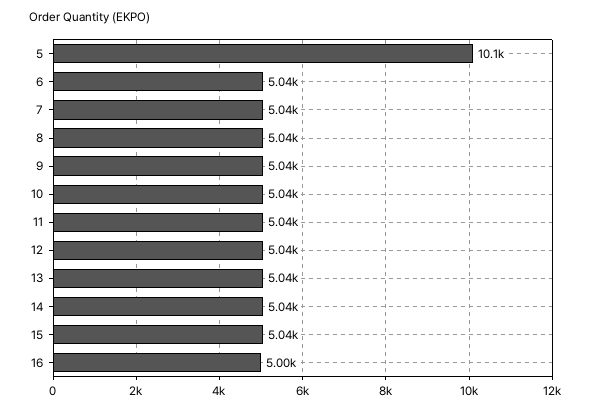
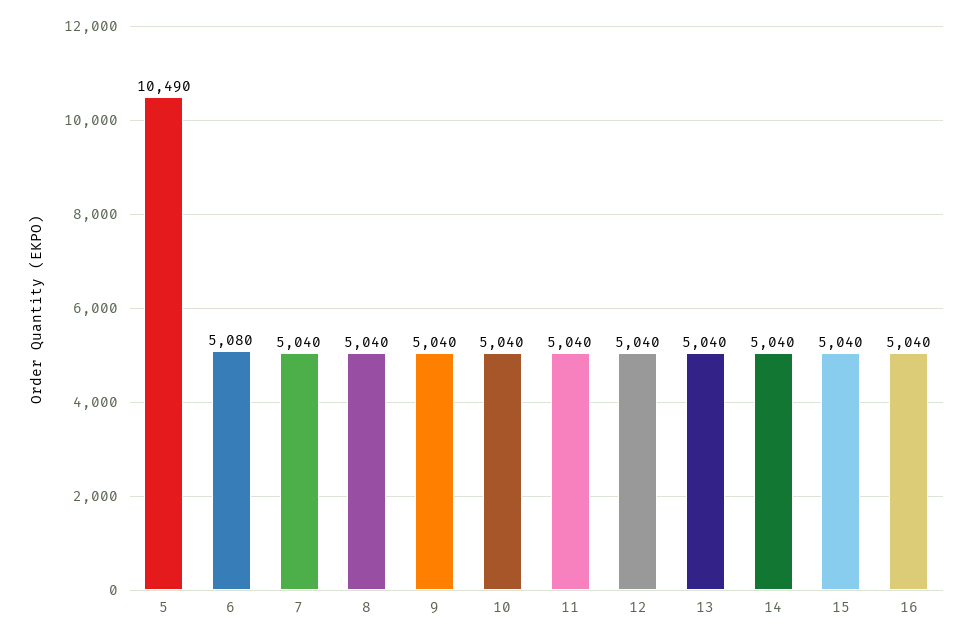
  {
-   "5": 10100,
+   "5": 10490,
-   "6": 5040,
+   "6": 5080,
    "7": 5040,
    "8": 5040,
    "9": 5040,
    "10": 5040,
    "11": 5040,
    "12": 5040,
    "13": 5040,
    "14": 5040,
    "15": 5040,
-   "16": 5000
+   "16": 5040
  }

